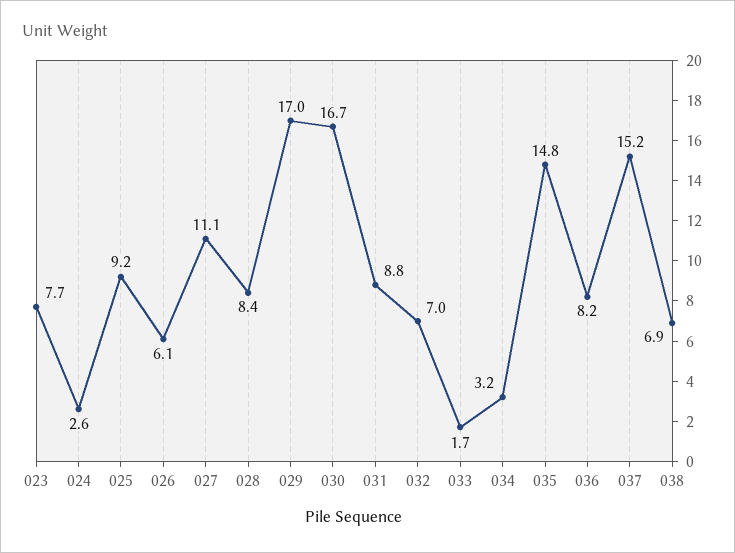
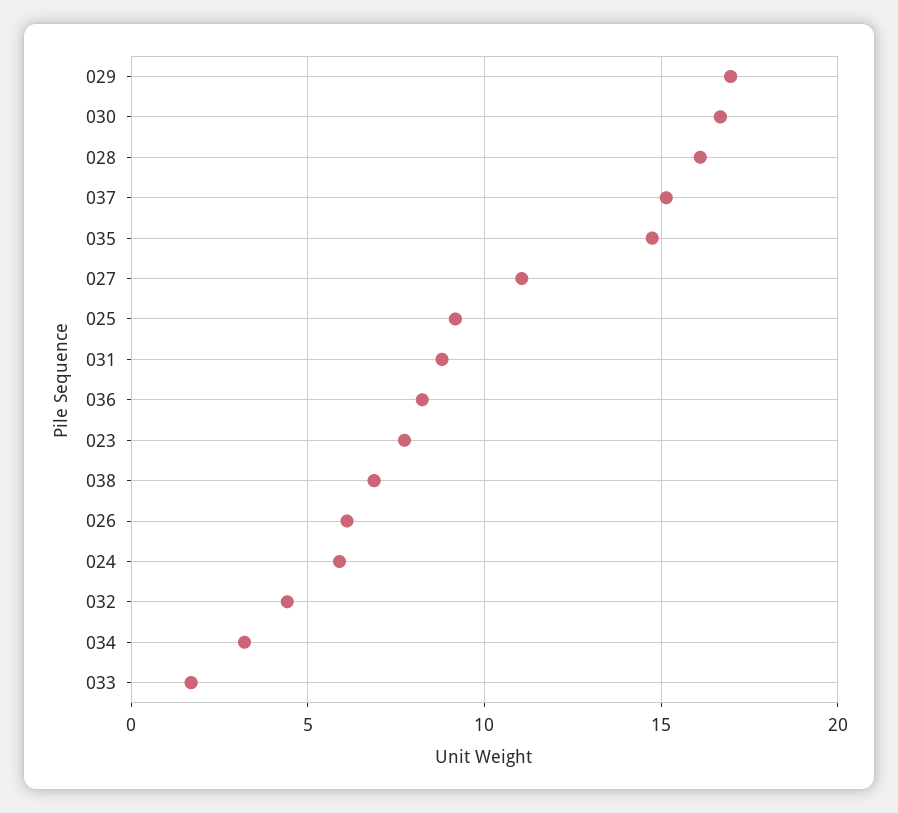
  {
    "023": 7.7,
-   "024": 2.6,
+   "024": 6,
    "025": 9.2,
    "026": 6.1,
    "027": 11.1,
-   "028": 8.4,
+   "028": 16,
    "029": 17,
    "030": 16.7,
    "031": 8.8,
-   "032": 7,
+   "032": 4.5,
    "033": 1.7,
    "034": 3.2,
    "035": 14.8,
    "036": 8.2,
    "037": 15.2,
    "038": 6.9
  }

